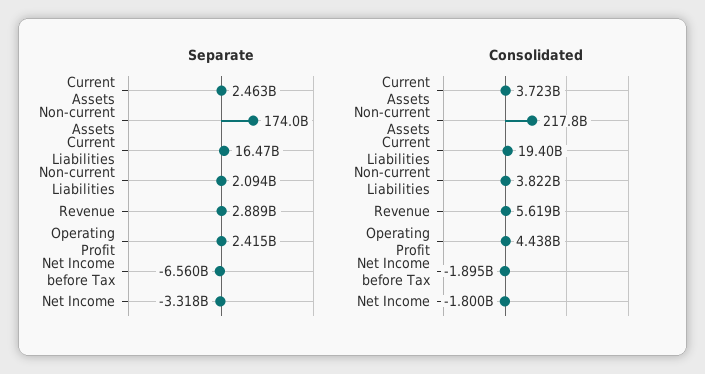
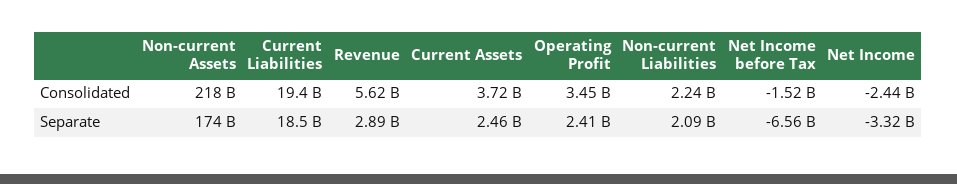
  {
    "Separate": {
      "Current Assets": 2463000000,
      "Non-current Assets": 174000000000,
-     "Current Liabilities": 16470000000,
+     "Current Liabilities": 18500000000,
      "Non-current Liabilities": 2094000000,
      "Revenue": 2889000000,
      "Operating Profit": 2415000000,
      "Net Income before Tax": -6560000000,
      "Net Income": -3318000000
    },
    "Consolidated": {
      "Current Assets": 3723000000,
      "Non-current Assets": 217800000000,
      "Current Liabilities": 19400000000,
-     "Non-current Liabilities": 3822000000,
+     "Non-current Liabilities": 2240000000,
      "Revenue": 5619000000,
-     "Operating Profit": 4438000000,
+     "Operating Profit": 3450000000,
-     "Net Income before Tax": -1895000000,
+     "Net Income before Tax": -1520000000,
-     "Net Income": -1800000000
+     "Net Income": -2440000000
    }
  }

